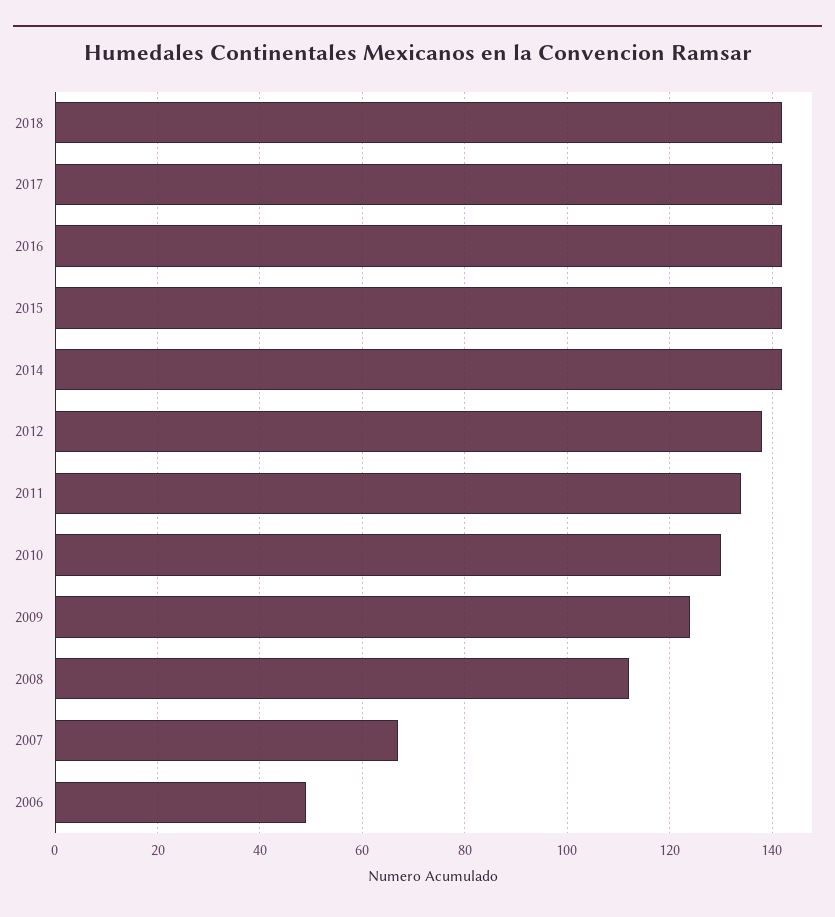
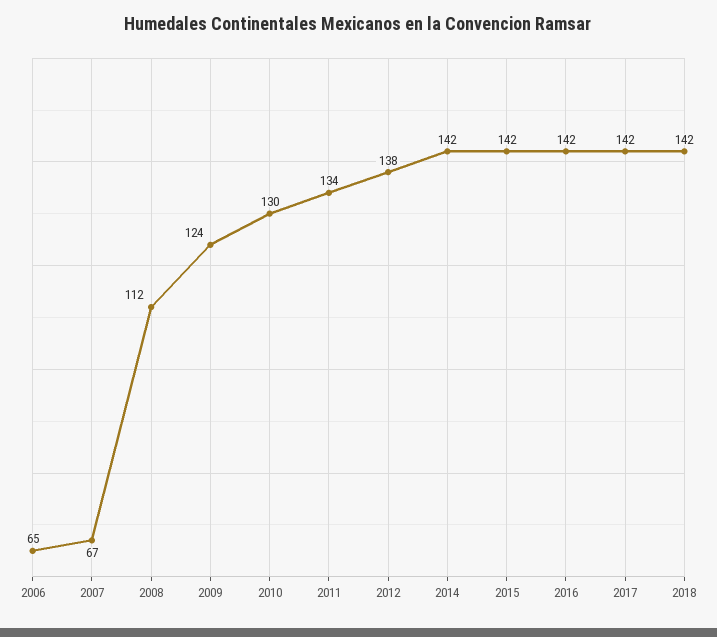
  {
    "2018": 142,
    "2017": 142,
    "2016": 142,
    "2015": 142,
    "2014": 142,
    "2012": 138,
    "2011": 134,
    "2010": 130,
    "2009": 124,
    "2008": 112,
    "2007": 67,
-   "2006": 50
+   "2006": 65
  }

